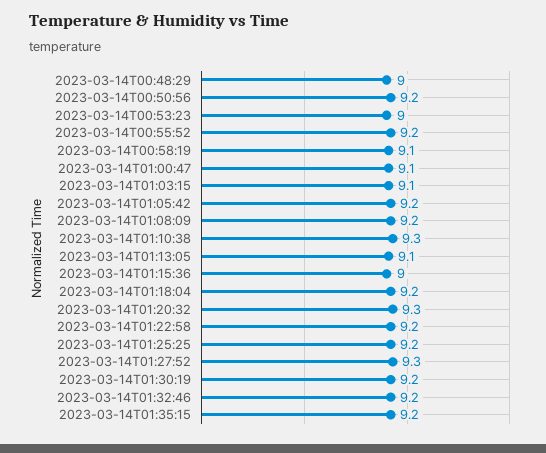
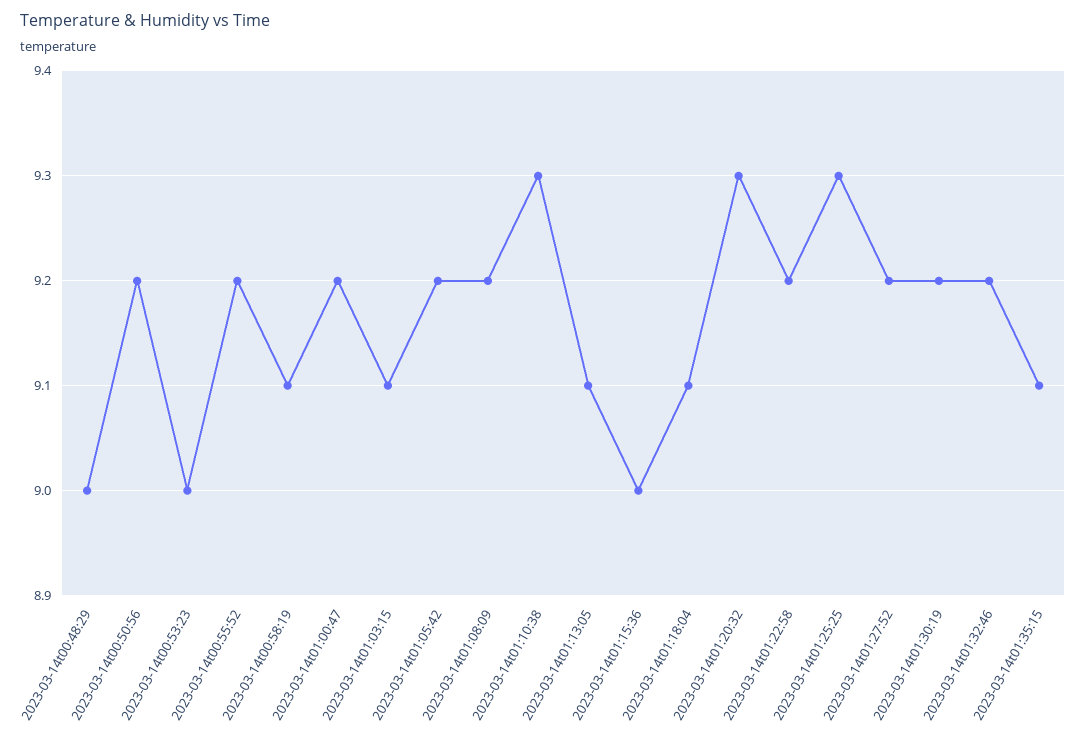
  {
    "2023-03-14T00:48:29": 9,
    "2023-03-14T00:50:56": 9.2,
    "2023-03-14T00:53:23": 9,
    "2023-03-14T00:55:52": 9.2,
    "2023-03-14T00:58:19": 9.1,
-   "2023-03-14T01:00:47": 9.1,
+   "2023-03-14T01:00:47": 9.2,
    "2023-03-14T01:03:15": 9.1,
    "2023-03-14T01:05:42": 9.2,
    "2023-03-14T01:08:09": 9.2,
    "2023-03-14T01:10:38": 9.3,
    "2023-03-14T01:13:05": 9.1,
    "2023-03-14T01:15:36": 9,
-   "2023-03-14T01:18:04": 9.2,
+   "2023-03-14T01:18:04": 9.1,
    "2023-03-14T01:20:32": 9.3,
    "2023-03-14T01:22:58": 9.2,
-   "2023-03-14T01:25:25": 9.2,
+   "2023-03-14T01:25:25": 9.3,
-   "2023-03-14T01:27:52": 9.3,
+   "2023-03-14T01:27:52": 9.2,
    "2023-03-14T01:30:19": 9.2,
    "2023-03-14T01:32:46": 9.2,
-   "2023-03-14T01:35:15": 9.2
+   "2023-03-14T01:35:15": 9.1
  }

